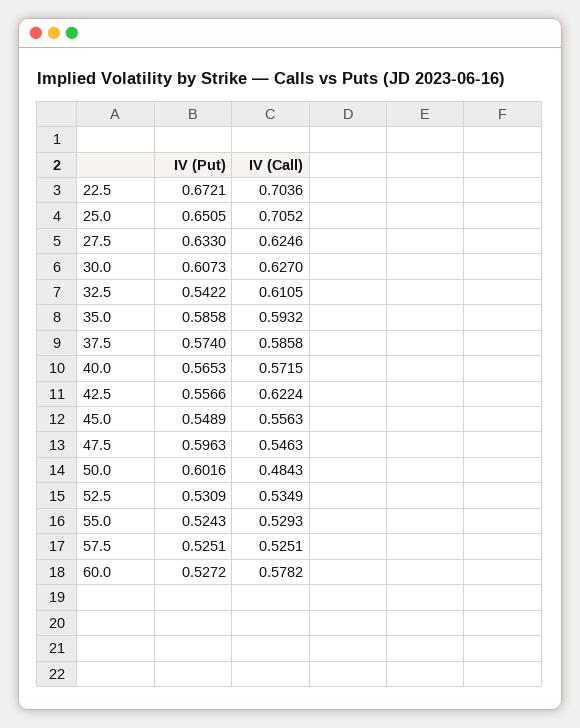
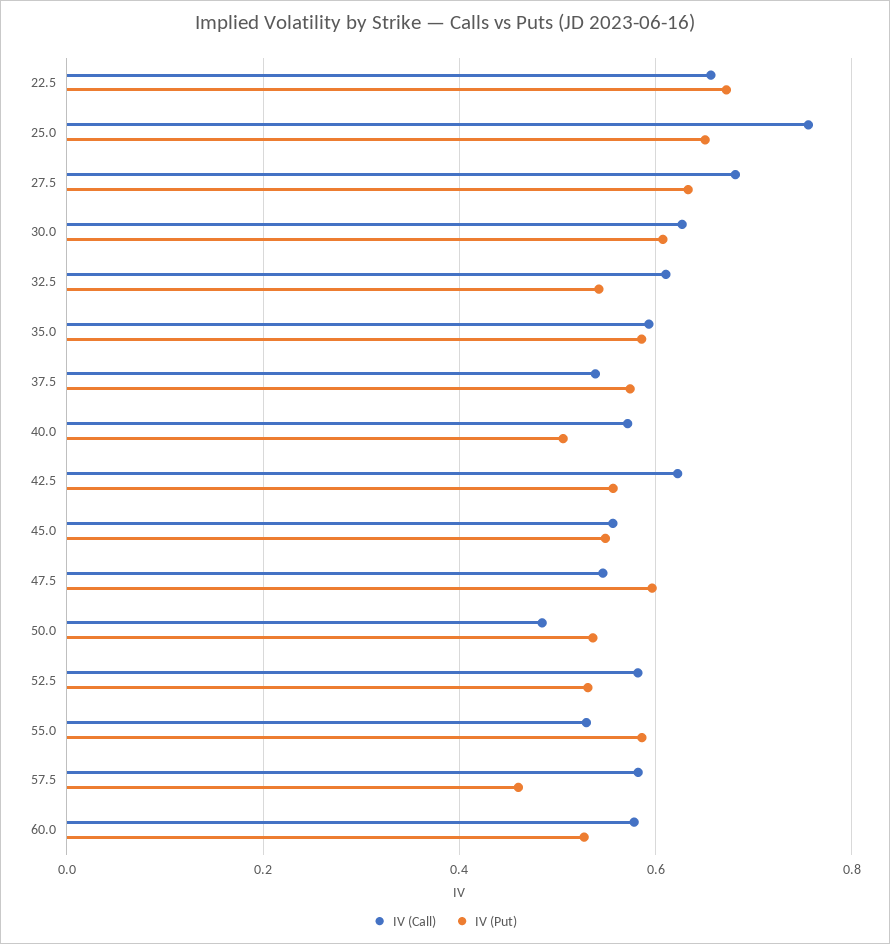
  {
    "IV (Put)": {
      "22.5": 0.6721,
      "25.0": 0.6505,
      "27.5": 0.633,
      "30.0": 0.6073,
      "32.5": 0.5422,
      "35.0": 0.5858,
      "37.5": 0.574,
-     "40.0": 0.5653,
+     "40.0": 0.5,
      "42.5": 0.5566,
      "45.0": 0.5489,
      "47.5": 0.5963,
-     "50.0": 0.6016,
+     "50.0": 0.54,
      "52.5": 0.5309,
-     "55.0": 0.5243,
+     "55.0": 0.58,
-     "57.5": 0.5251,
+     "57.5": 0.46,
      "60.0": 0.5272
    },
    "IV (Call)": {
-     "22.5": 0.7036,
+     "22.5": 0.66,
-     "25.0": 0.7052,
+     "25.0": 0.76,
-     "27.5": 0.6246,
+     "27.5": 0.68,
      "30.0": 0.627,
      "32.5": 0.6105,
      "35.0": 0.5932,
-     "37.5": 0.5858,
+     "37.5": 0.54,
      "40.0": 0.5715,
      "42.5": 0.6224,
      "45.0": 0.5563,
      "47.5": 0.5463,
      "50.0": 0.4843,
-     "52.5": 0.5349,
+     "52.5": 0.58,
      "55.0": 0.5293,
-     "57.5": 0.5251,
+     "57.5": 0.58,
      "60.0": 0.5782
    }
  }

